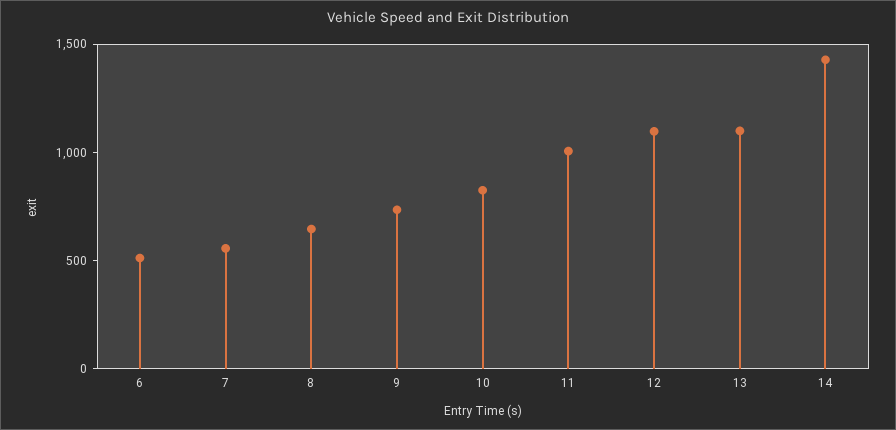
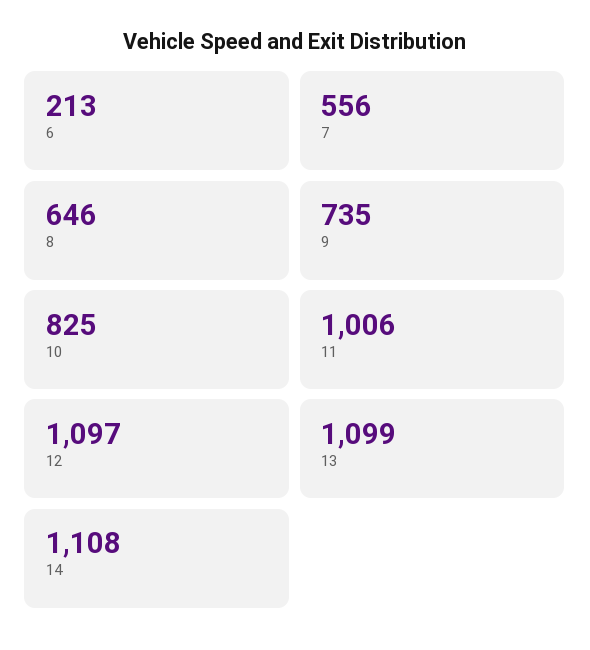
  {
-   "6": 500,
+   "6": 213,
    "7": 556,
    "8": 646,
    "9": 735,
    "10": 825,
    "11": 1006,
    "12": 1097,
    "13": 1099,
-   "14": 1400
+   "14": 1108
  }

